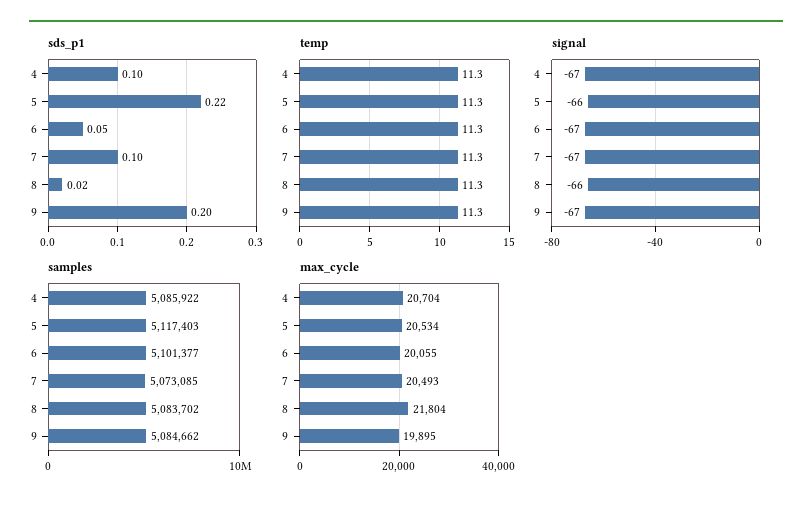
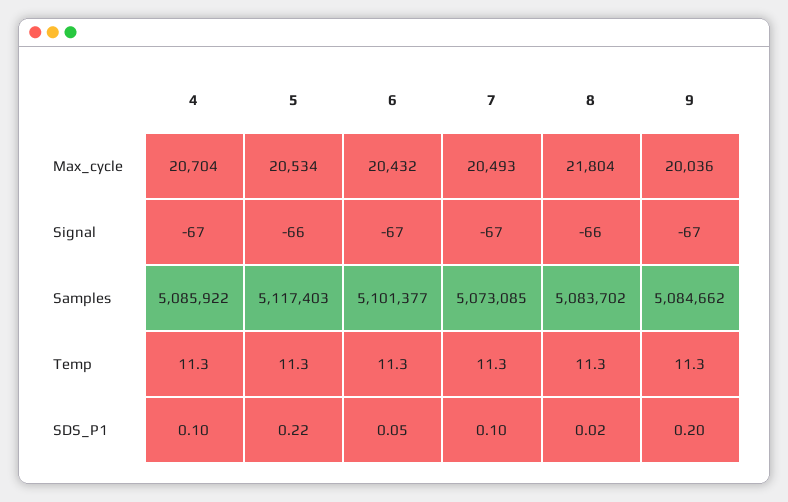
  {
    "sds_p1": {
      "4": 0.1,
      "5": 0.22,
      "6": 0.05,
      "7": 0.1,
      "8": 0.02,
      "9": 0.2
    },
    "temp": {
      "4": 11.3,
      "5": 11.3,
      "6": 11.3,
      "7": 11.3,
      "8": 11.3,
      "9": 11.3
    },
    "signal": {
      "4": -67,
      "5": -66,
      "6": -67,
      "7": -67,
      "8": -66,
      "9": -67
    },
    "samples": {
      "4": 5085922,
      "5": 5117403,
      "6": 5101377,
      "7": 5073085,
      "8": 5083702,
      "9": 5084662
    },
    "max_cycle": {
      "4": 20704,
      "5": 20534,
-     "6": 20055,
+     "6": 20432,
      "7": 20493,
      "8": 21804,
-     "9": 19895
+     "9": 20036
    }
  }

